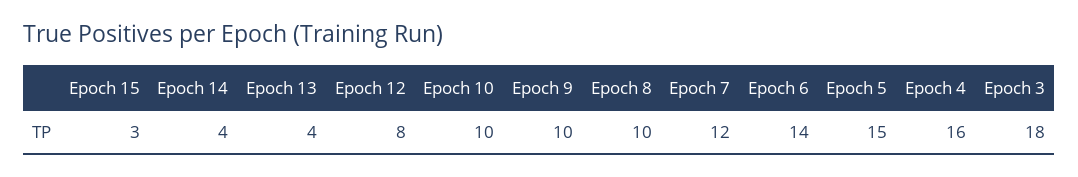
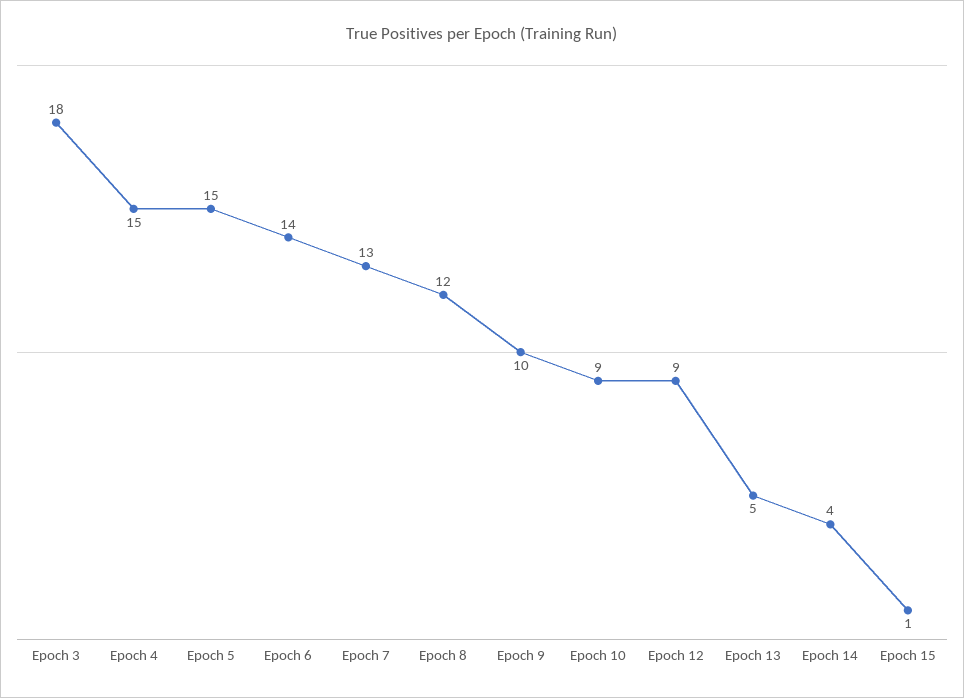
  {
-   "Epoch 15": 3,
+   "Epoch 15": 1,
    "Epoch 14": 4,
-   "Epoch 13": 4,
+   "Epoch 13": 5,
-   "Epoch 12": 8,
+   "Epoch 12": 9,
-   "Epoch 10": 10,
+   "Epoch 10": 9,
    "Epoch 9": 10,
-   "Epoch 8": 10,
+   "Epoch 8": 12,
-   "Epoch 7": 12,
+   "Epoch 7": 13,
    "Epoch 6": 14,
    "Epoch 5": 15,
-   "Epoch 4": 16,
+   "Epoch 4": 15,
    "Epoch 3": 18
  }

